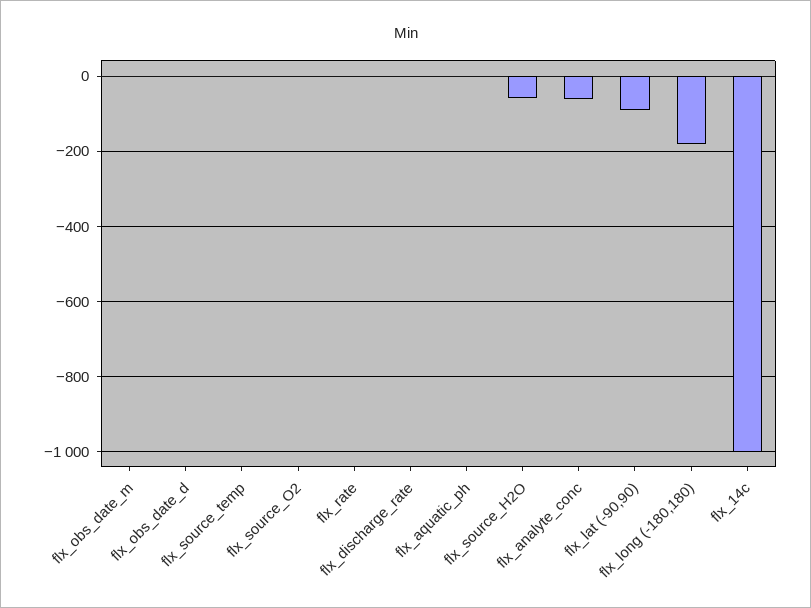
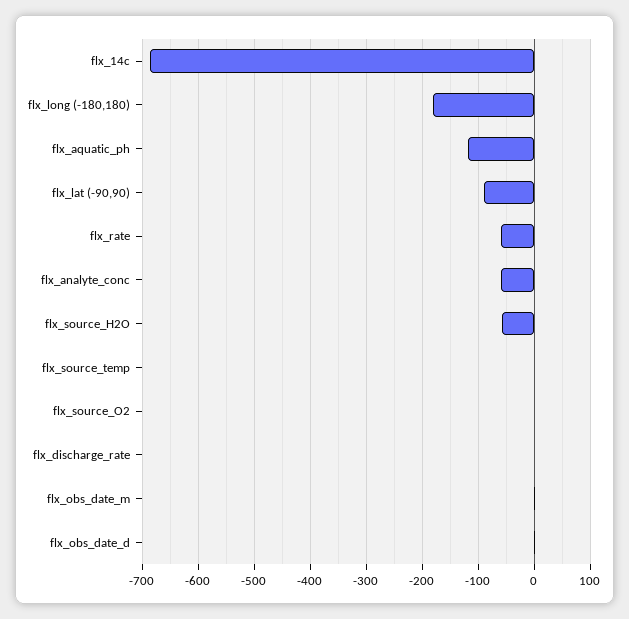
  {
    "flx_obs_date_m": 0,
    "flx_obs_date_d": 0,
    "flx_source_temp": 0,
    "flx_source_O2": 0,
-   "flx_rate": 0,
+   "flx_rate": -60,
    "flx_discharge_rate": 0,
-   "flx_aquatic_ph": 0,
+   "flx_aquatic_ph": -120,
    "flx_source_H2O": -60,
    "flx_analyte_conc": -60,
    "flx_lat (-90,90)": -100,
    "flx_long (-180,180)": -180,
-   "flx_14c": -1000
+   "flx_14c": -680
  }

